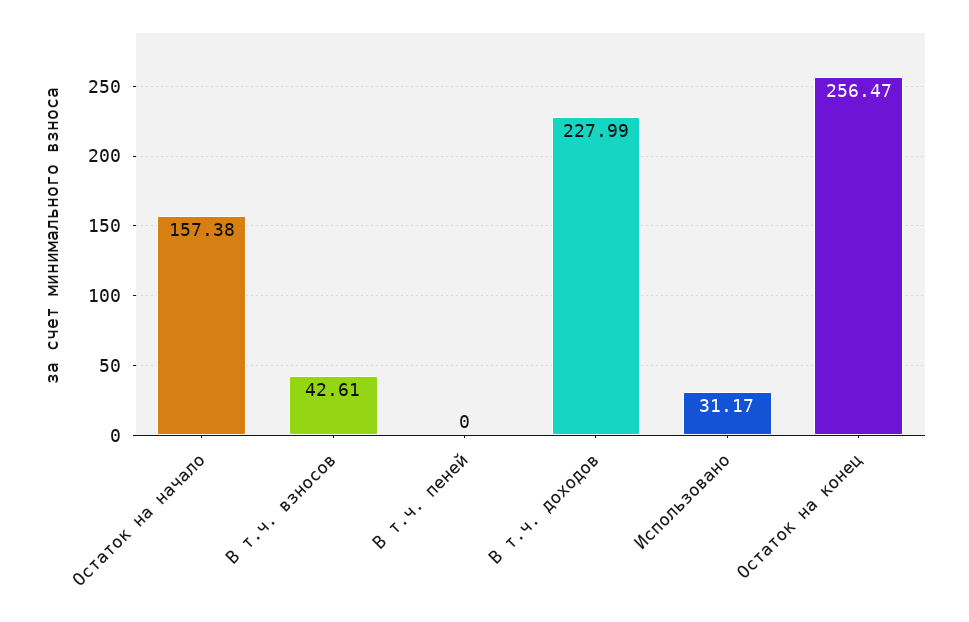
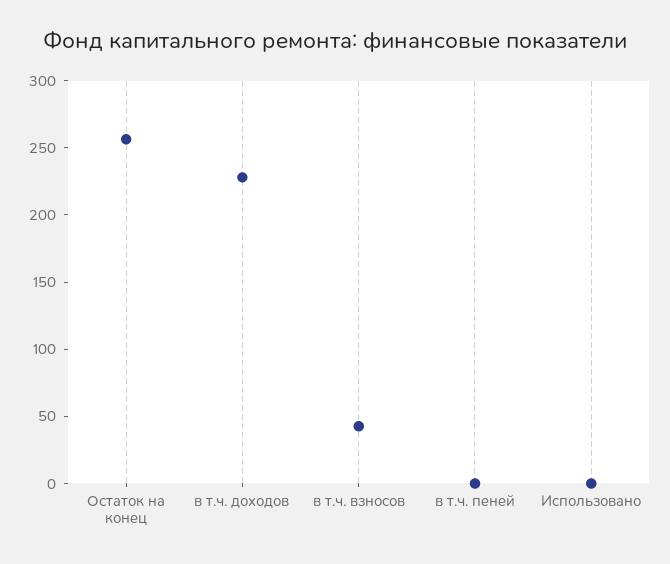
  {
-   "Остаток на начало": 157.38,
    "В т.ч. взносов": 42.61,
    "В т.ч. пеней": 0,
    "В т.ч. доходов": 227.99,
-   "Использовано": 31.17,
+   "Использовано": 0,
    "Остаток на конец": 256.47
  }

